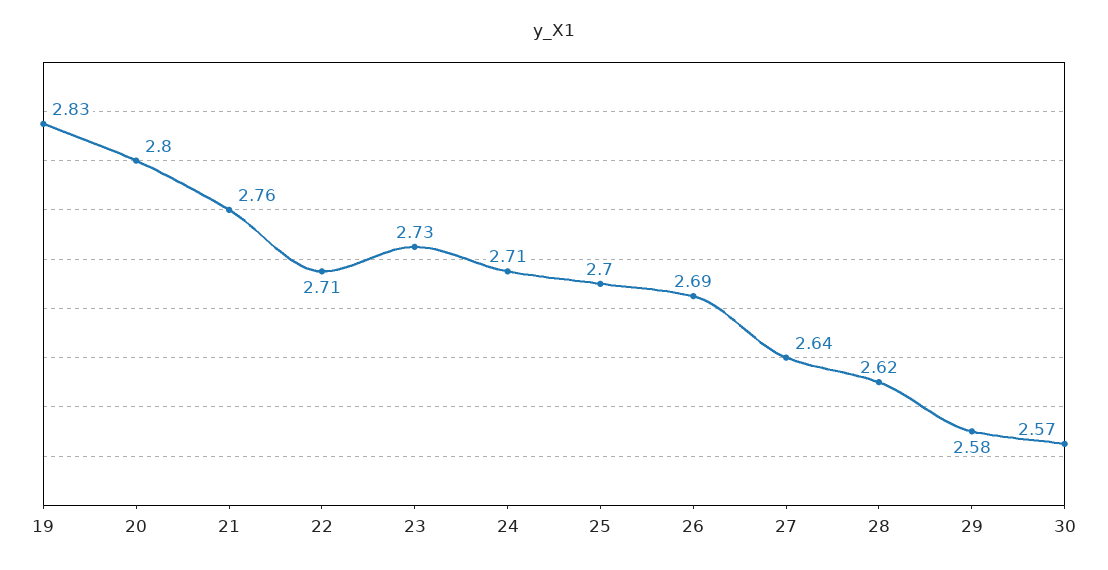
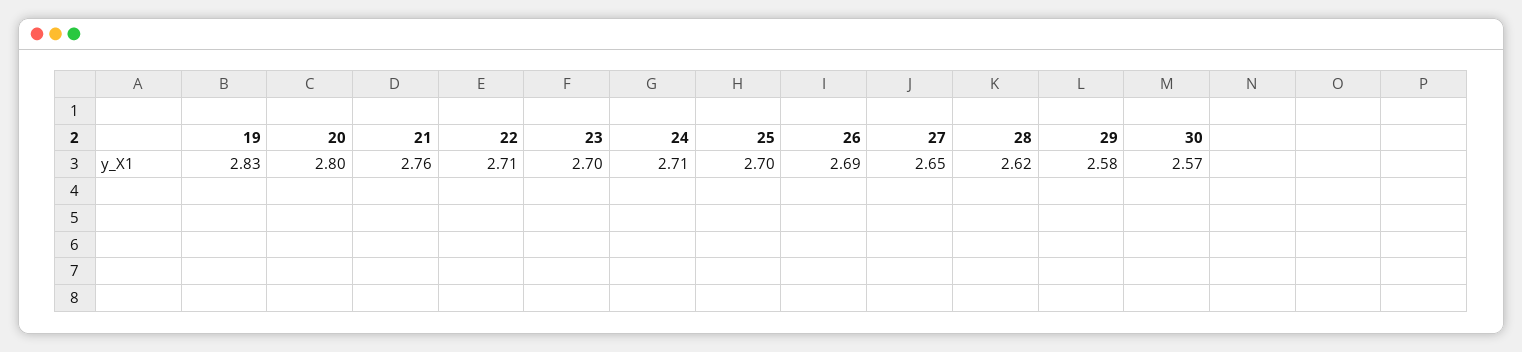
  {
    "19": 2.83,
    "20": 2.8,
    "21": 2.76,
    "22": 2.71,
-   "23": 2.73,
+   "23": 2.7,
    "24": 2.71,
    "25": 2.7,
    "26": 2.69,
-   "27": 2.64,
+   "27": 2.65,
    "28": 2.62,
    "29": 2.58,
    "30": 2.57
  }

